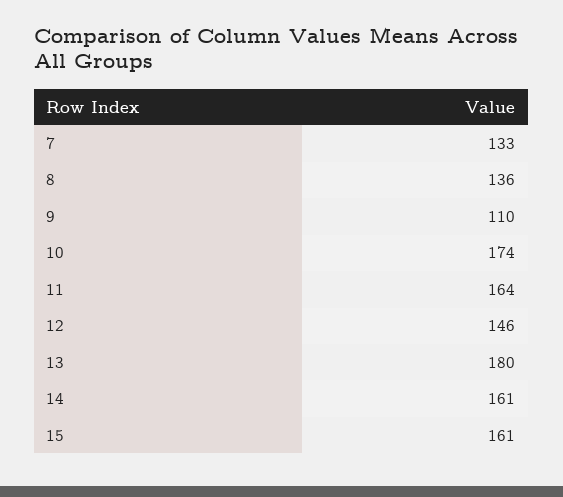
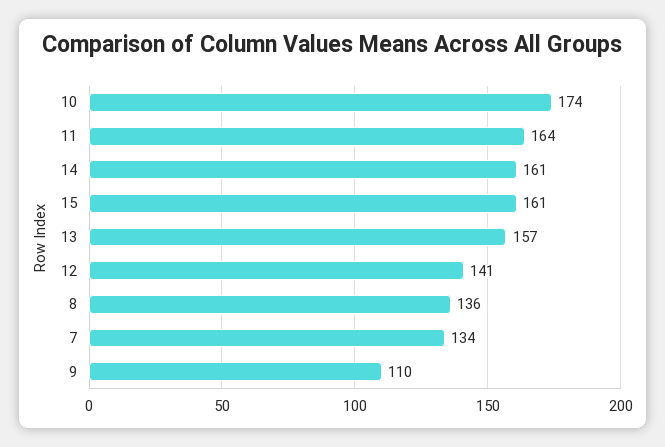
  {
-   "7": 133,
+   "7": 134,
    "8": 136,
    "9": 110,
    "10": 174,
    "11": 164,
-   "12": 146,
+   "12": 141,
-   "13": 180,
+   "13": 157,
    "14": 161,
    "15": 161
  }

